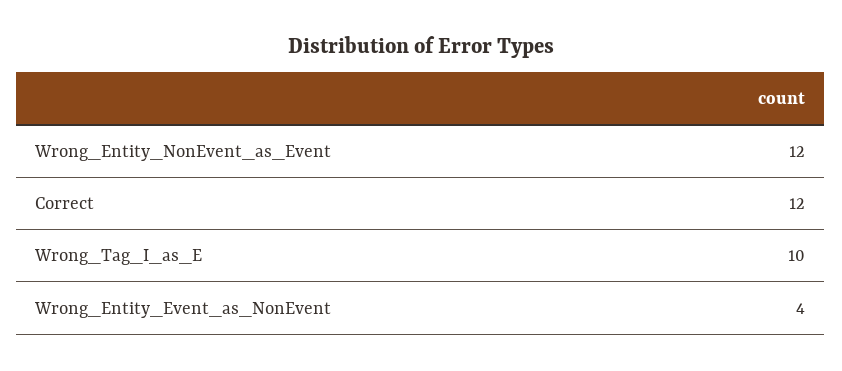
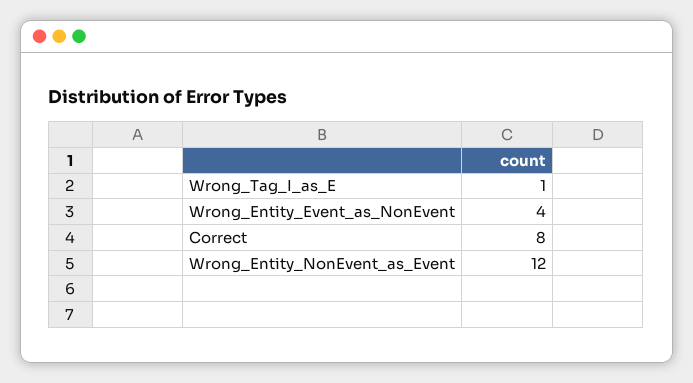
  {
    "Wrong_Entity_NonEvent_as_Event": 12,
-   "Correct": 12,
+   "Correct": 8,
-   "Wrong_Tag_I_as_E": 10,
+   "Wrong_Tag_I_as_E": 1,
    "Wrong_Entity_Event_as_NonEvent": 4
  }

